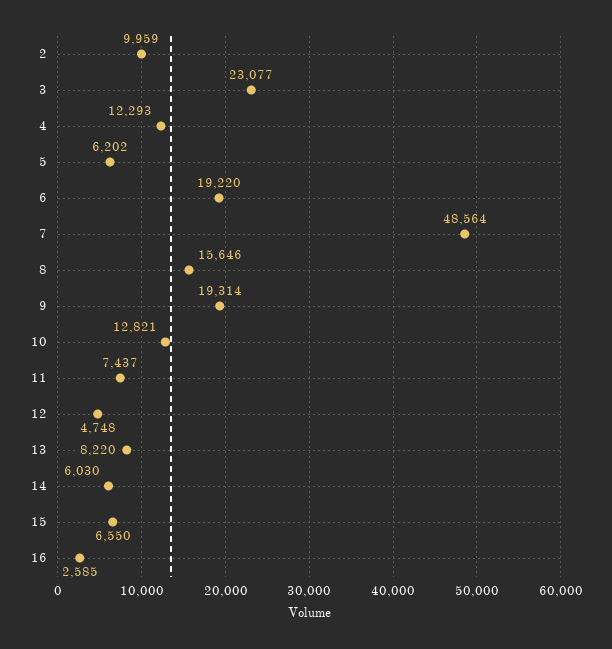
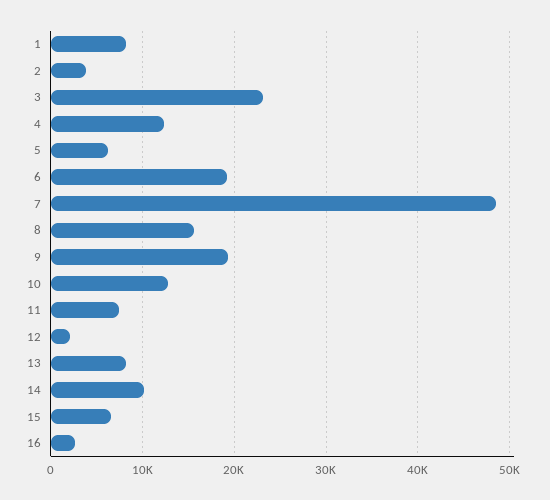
  {
-   "2": 9959,
+   "2": 4000,
    "3": 23077,
    "4": 12293,
    "5": 6202,
    "6": 19220,
    "7": 48564,
    "8": 15646,
    "9": 19314,
    "10": 12821,
    "11": 7437,
-   "12": 4748,
+   "12": 2000,
    "13": 8220,
-   "14": 6030,
+   "14": 10000,
    "15": 6550,
-   "16": 2585
+   "16": 2585,
+   "1": 8000
  }

